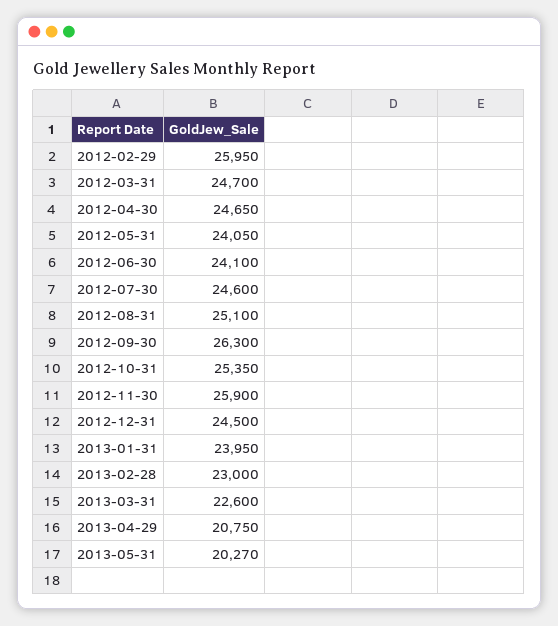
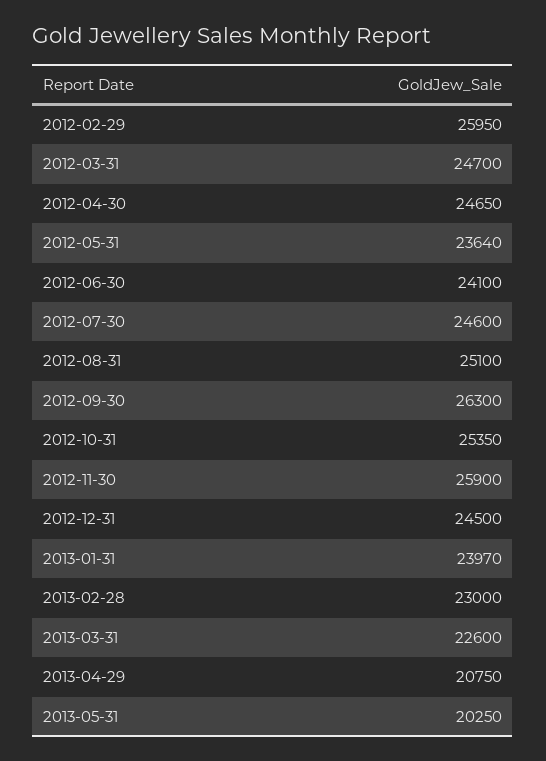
  {
    "2012-02-29": 25950,
    "2012-03-31": 24700,
    "2012-04-30": 24650,
-   "2012-05-31": 24050,
+   "2012-05-31": 23640,
    "2012-06-30": 24100,
    "2012-07-30": 24600,
    "2012-08-31": 25100,
    "2012-09-30": 26300,
    "2012-10-31": 25350,
    "2012-11-30": 25900,
    "2012-12-31": 24500,
-   "2013-01-31": 23950,
+   "2013-01-31": 23970,
    "2013-02-28": 23000,
    "2013-03-31": 22600,
    "2013-04-29": 20750,
-   "2013-05-31": 20270
+   "2013-05-31": 20250
  }

